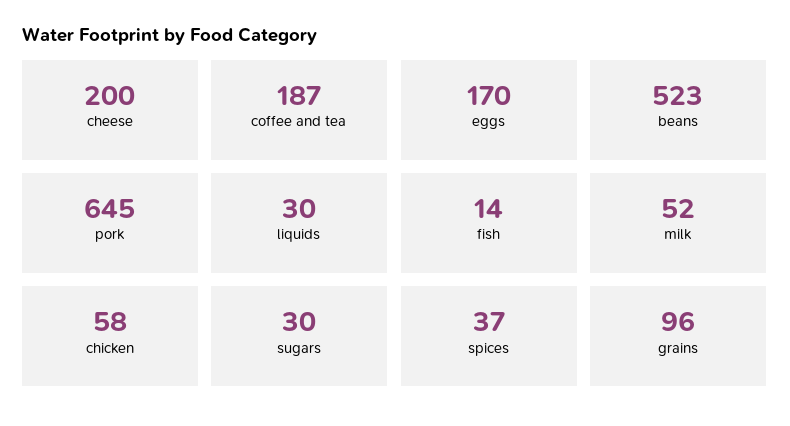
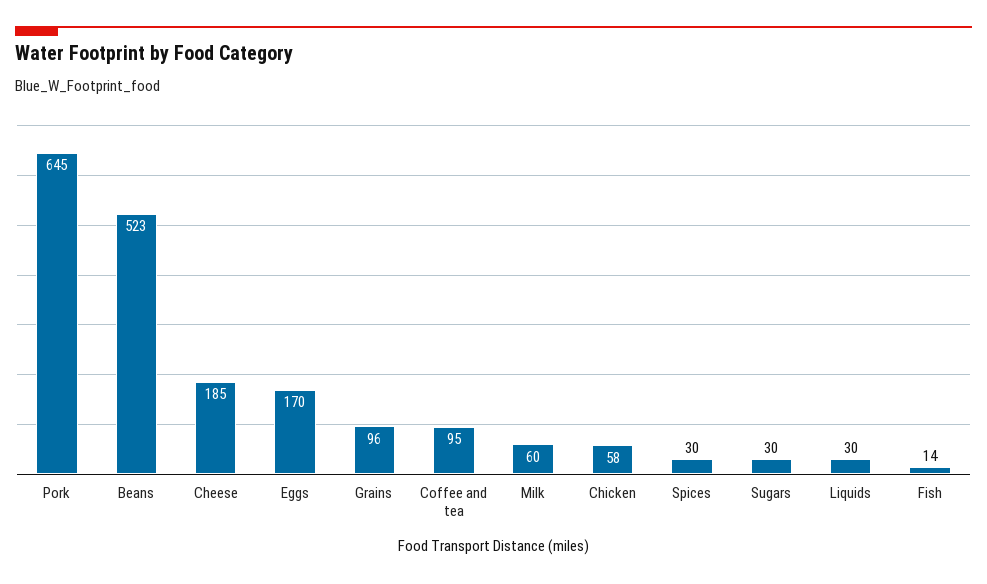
  {
-   "cheese": 200,
+   "cheese": 185,
-   "coffee and tea": 187,
+   "coffee and tea": 95,
    "eggs": 170,
    "beans": 523,
    "pork": 645,
    "liquids": 30,
    "fish": 14,
-   "milk": 52,
+   "milk": 60,
    "chicken": 58,
    "sugars": 30,
-   "spices": 37,
+   "spices": 30,
    "grains": 96
  }

